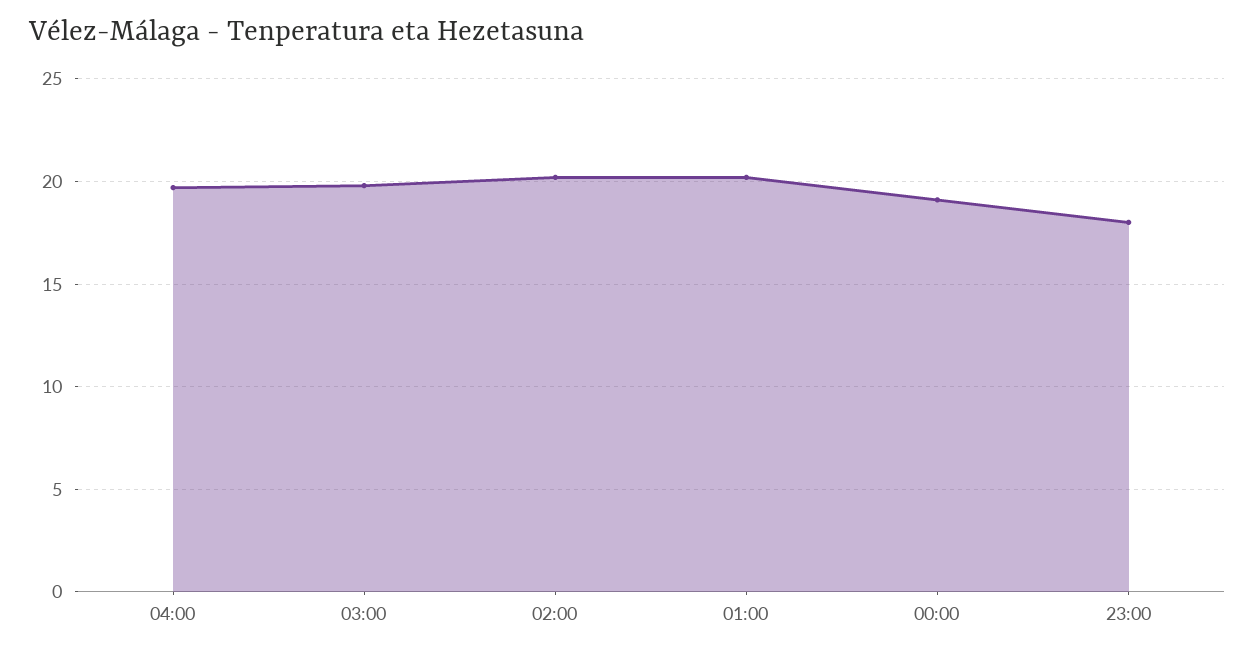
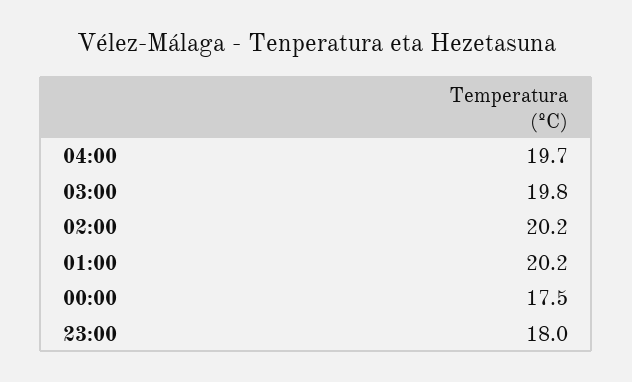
  {
    "04:00": 19.7,
    "03:00": 19.8,
    "02:00": 20.2,
    "01:00": 20.2,
-   "00:00": 19,
+   "00:00": 17.5,
    "23:00": 18
  }

